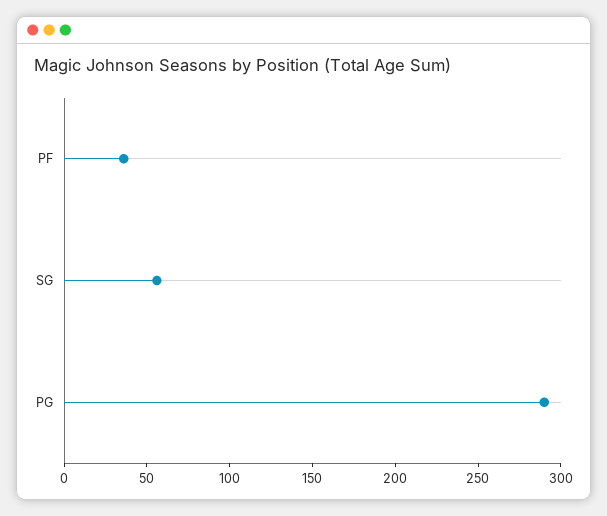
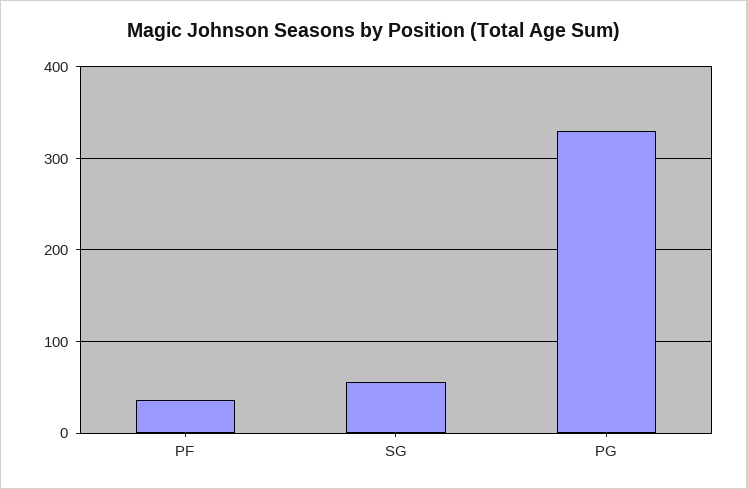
  {
    "PF": 40,
    "SG": 60,
-   "PG": 290
+   "PG": 330
  }

